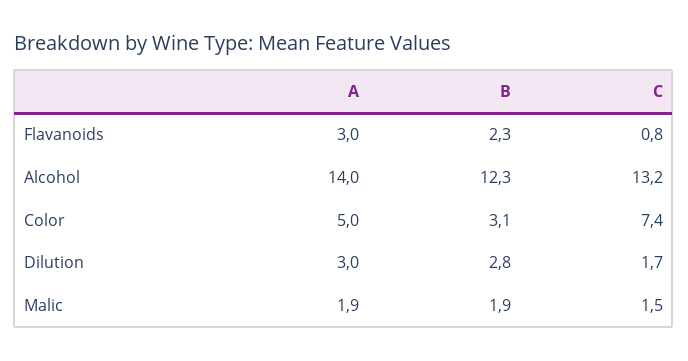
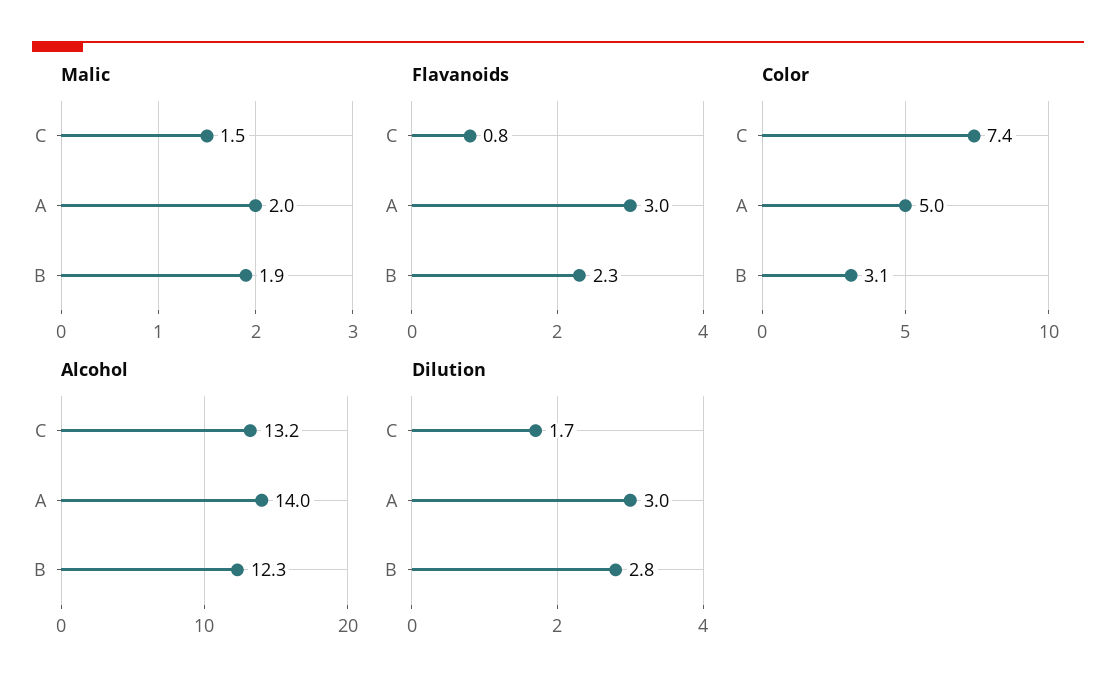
  {
    "Flavanoids": {
      "A": 3,
      "B": 2.3,
      "C": 0.8
    },
    "Alcohol": {
      "A": 14,
      "B": 12.3,
      "C": 13.2
    },
    "Color": {
      "A": 5,
      "B": 3.1,
      "C": 7.4
    },
    "Dilution": {
      "A": 3,
      "B": 2.8,
      "C": 1.7
    },
    "Malic": {
-     "A": 1.9,
+     "A": 2,
      "B": 1.9,
      "C": 1.5
    }
  }

